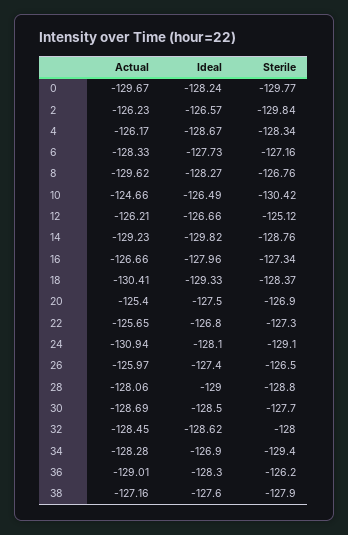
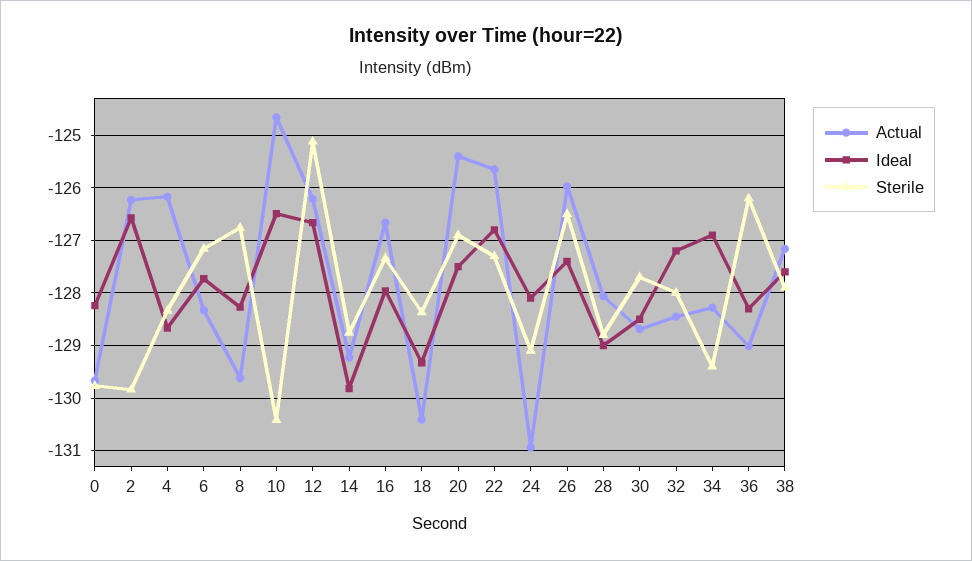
  {
    "Actual": {
      "0": -129.67,
      "2": -126.23,
      "4": -126.17,
      "6": -128.33,
      "8": -129.62,
      "10": -124.66,
      "12": -126.21,
      "14": -129.23,
      "16": -126.66,
      "18": -130.41,
      "20": -125.4,
      "22": -125.65,
      "24": -130.94,
      "26": -125.97,
      "28": -128.06,
      "30": -128.69,
      "32": -128.45,
      "34": -128.28,
      "36": -129.01,
      "38": -127.16
    },
    "Ideal": {
      "0": -128.24,
      "2": -126.57,
      "4": -128.67,
      "6": -127.73,
      "8": -128.27,
      "10": -126.49,
      "12": -126.66,
      "14": -129.82,
      "16": -127.96,
      "18": -129.33,
      "20": -127.5,
      "22": -126.8,
      "24": -128.1,
      "26": -127.4,
      "28": -129,
      "30": -128.5,
-     "32": -128.62,
+     "32": -127.2,
      "34": -126.9,
      "36": -128.3,
      "38": -127.6
    },
    "Sterile": {
      "0": -129.77,
      "2": -129.84,
      "4": -128.34,
      "6": -127.16,
      "8": -126.76,
      "10": -130.42,
      "12": -125.12,
      "14": -128.76,
      "16": -127.34,
      "18": -128.37,
      "20": -126.9,
      "22": -127.3,
      "24": -129.1,
      "26": -126.5,
      "28": -128.8,
      "30": -127.7,
      "32": -128,
      "34": -129.4,
      "36": -126.2,
      "38": -127.9
    }
  }

